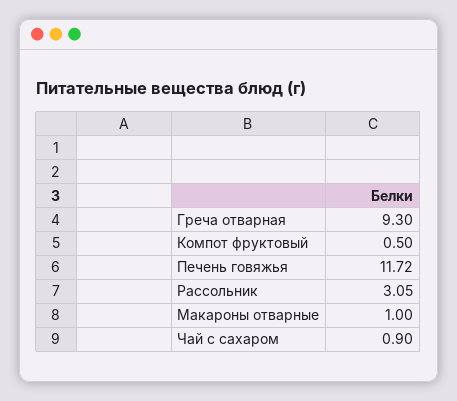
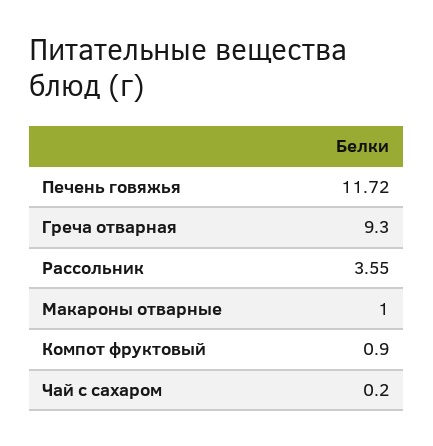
  {
    "Греча отварная": 9.3,
-   "Компот фруктовый": 0.5,
+   "Компот фруктовый": 0.9,
    "Печень говяжья": 11.72,
-   "Рассольник": 3.05,
+   "Рассольник": 3.55,
    "Макароны отварные": 1,
-   "Чай с сахаром": 0.9
+   "Чай с сахаром": 0.2
  }

